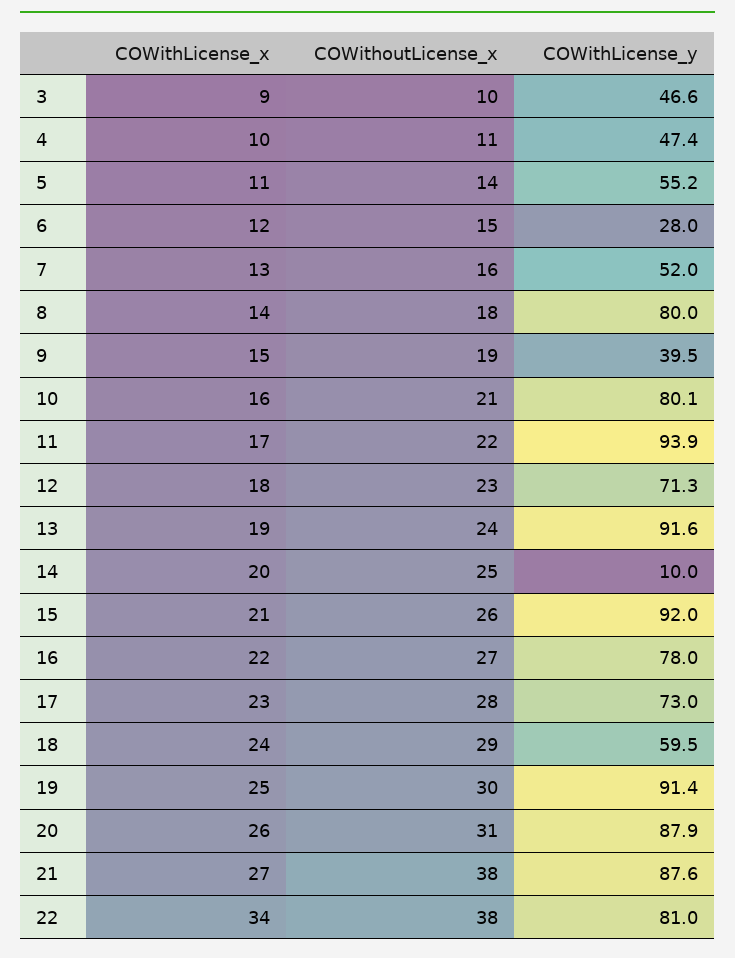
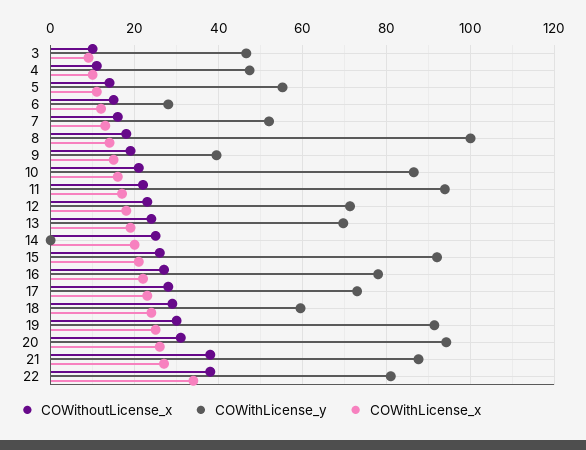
  {
    "COWithLicense_x": {
      "3": 9,
      "4": 10,
      "5": 11,
      "6": 12,
      "7": 13,
      "8": 14,
      "9": 15,
      "10": 16,
      "11": 17,
      "12": 18,
      "13": 19,
      "14": 20,
      "15": 21,
      "16": 22,
      "17": 23,
      "18": 24,
      "19": 25,
      "20": 26,
      "21": 27,
      "22": 34
    },
    "COWithoutLicense_x": {
      "3": 10,
      "4": 11,
      "5": 14,
      "6": 15,
      "7": 16,
      "8": 18,
      "9": 19,
      "10": 21,
      "11": 22,
      "12": 23,
      "13": 24,
      "14": 25,
      "15": 26,
      "16": 27,
      "17": 28,
      "18": 29,
      "19": 30,
      "20": 31,
      "21": 38,
      "22": 38
    },
    "COWithLicense_y": {
      "3": 46.6,
      "4": 47.4,
      "5": 55.2,
      "6": 28,
      "7": 52,
-     "8": 80,
+     "8": 100,
      "9": 39.5,
-     "10": 80.1,
+     "10": 86,
      "11": 93.9,
      "12": 71.3,
-     "13": 91.6,
+     "13": 70,
-     "14": 10,
+     "14": 0,
      "15": 92,
      "16": 78,
      "17": 73,
      "18": 59.5,
      "19": 91.4,
-     "20": 87.9,
+     "20": 94,
      "21": 87.6,
      "22": 81
    }
  }

